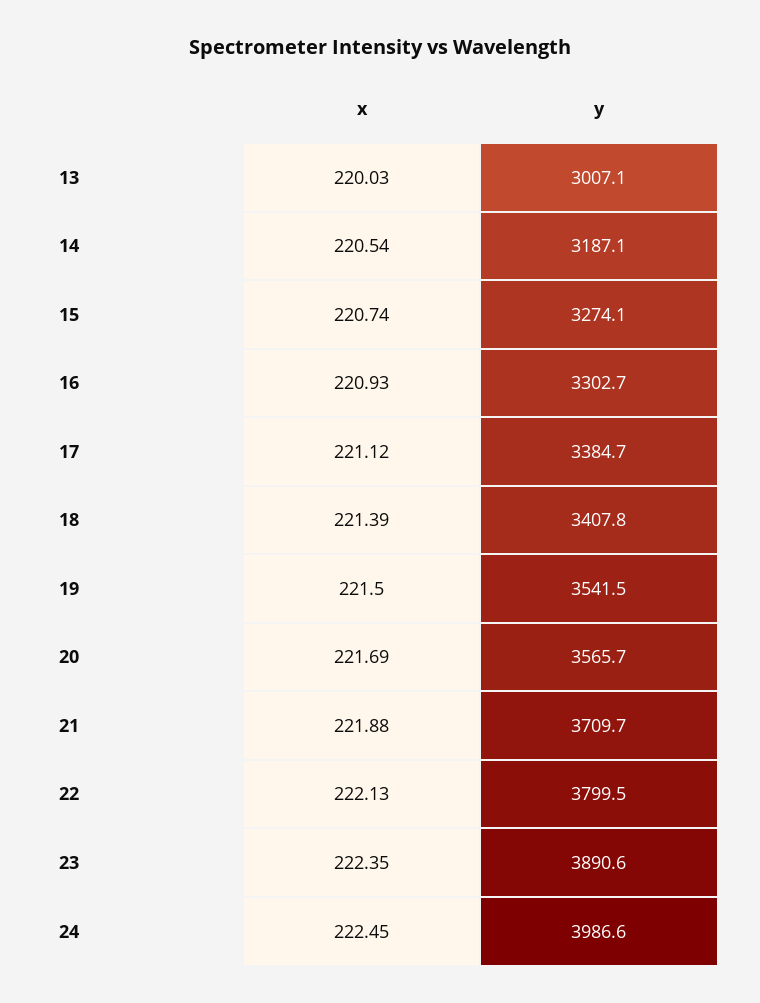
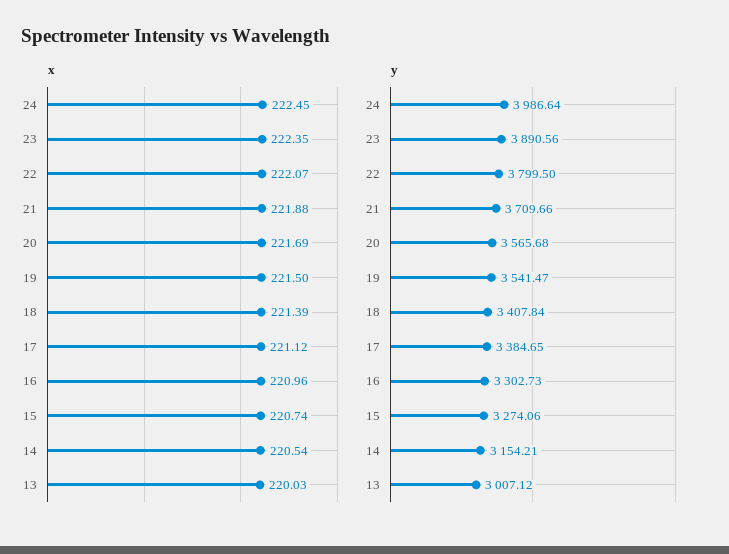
  {
    "x": {
      "13": 220.03,
      "14": 220.54,
      "15": 220.74,
-     "16": 220.93,
+     "16": 220.96,
      "17": 221.12,
      "18": 221.39,
      "19": 221.5,
      "20": 221.69,
      "21": 221.88,
-     "22": 222.13,
+     "22": 222.07,
      "23": 222.35,
      "24": 222.45
    },
    "y": {
      "13": 3007.12,
-     "14": 3187.1,
+     "14": 3154.21,
      "15": 3274.06,
      "16": 3302.73,
      "17": 3384.65,
      "18": 3407.84,
      "19": 3541.47,
      "20": 3565.68,
      "21": 3709.66,
      "22": 3799.5,
      "23": 3890.56,
      "24": 3986.64
    }
  }

